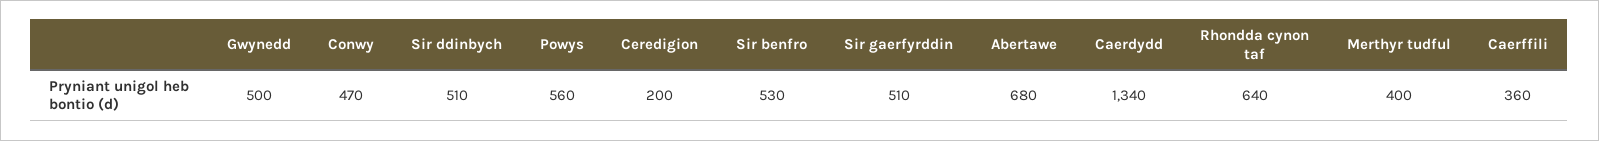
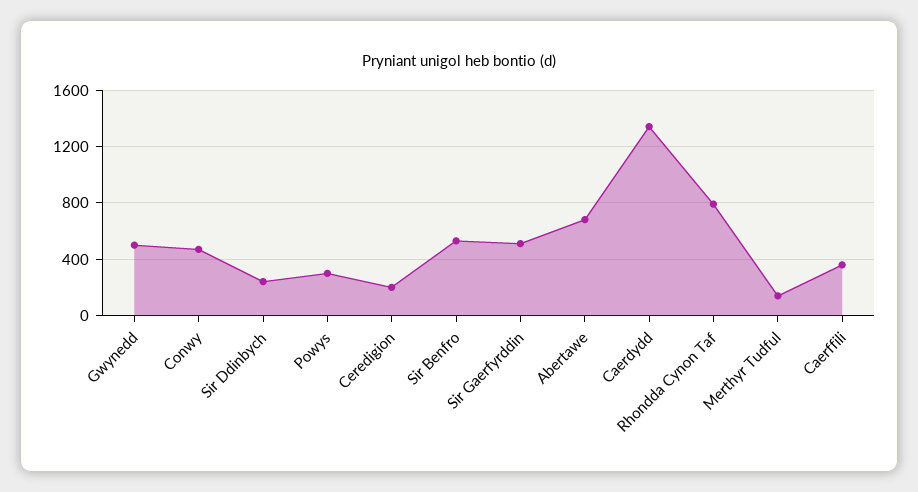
  {
    "Gwynedd": 500,
    "Conwy": 470,
-   "Sir ddinbych": 510,
+   "Sir ddinbych": 250,
-   "Powys": 560,
+   "Powys": 300,
    "Ceredigion": 200,
    "Sir benfro": 530,
    "Sir gaerfyrddin": 510,
    "Abertawe": 680,
    "Caerdydd": 1340,
-   "Rhondda cynon taf": 640,
+   "Rhondda cynon taf": 800,
-   "Merthyr tudful": 400,
+   "Merthyr tudful": 150,
    "Caerffili": 360
  }

